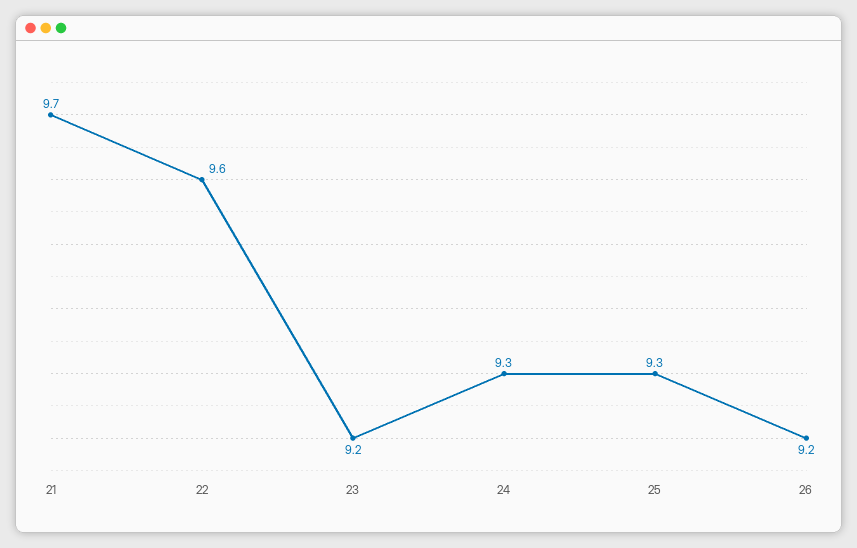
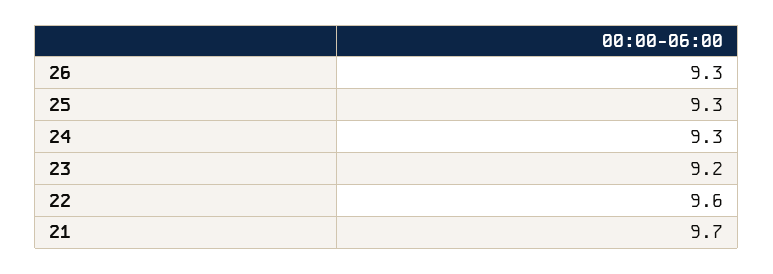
  {
    "21": 9.7,
    "22": 9.6,
    "23": 9.2,
    "24": 9.3,
    "25": 9.3,
-   "26": 9.2
+   "26": 9.3
  }

